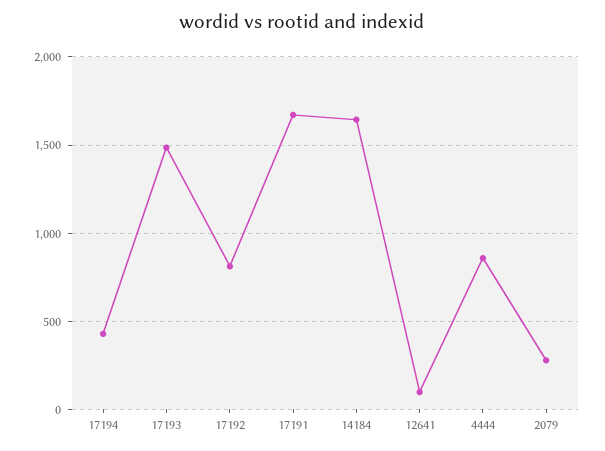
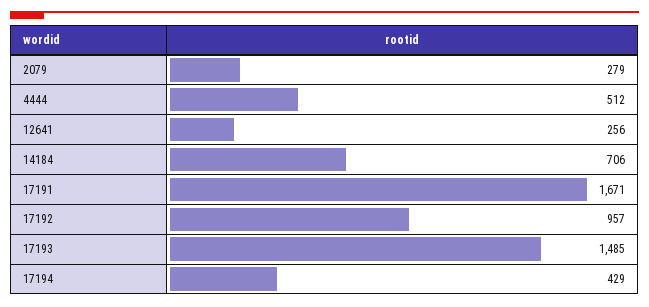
  {
    "17194": 429,
    "17193": 1485,
-   "17192": 800,
+   "17192": 957,
    "17191": 1671,
-   "14184": 1650,
+   "14184": 706,
-   "12641": 100,
+   "12641": 256,
-   "4444": 850,
+   "4444": 512,
    "2079": 279
  }

